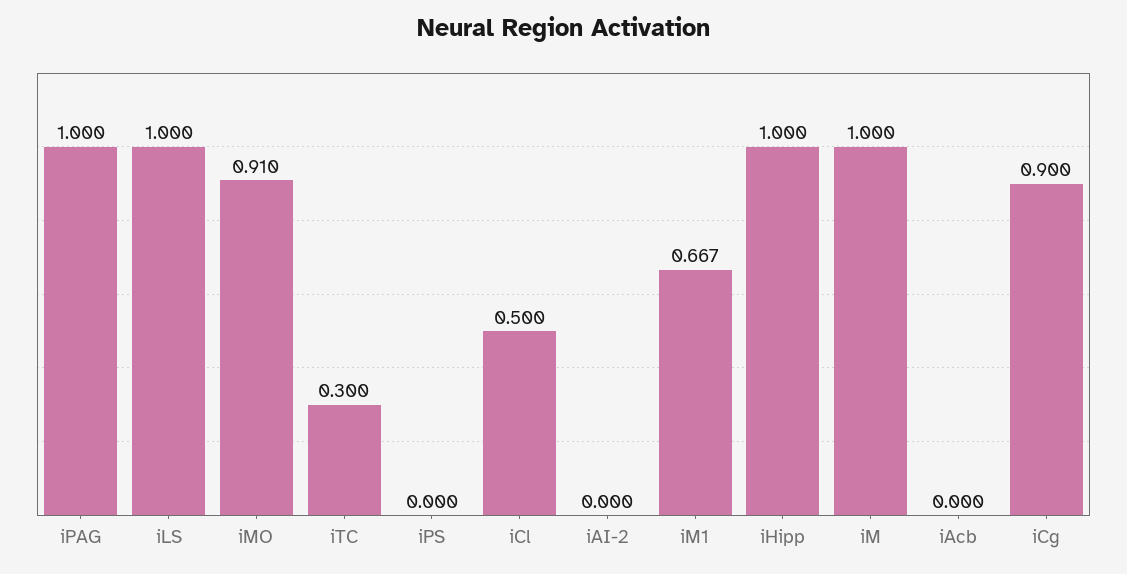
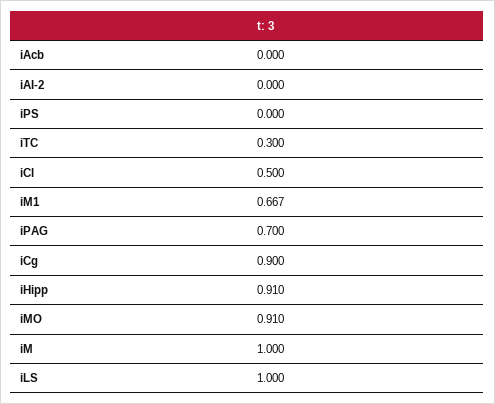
  {
-   "iPAG": 1,
+   "iPAG": 0.7,
    "iLS": 1,
    "iMO": 0.91,
    "iTC": 0.3,
    "iPS": 0,
    "iCl": 0.5,
    "iAI-2": 0,
    "iM1": 0.667,
-   "iHipp": 1,
+   "iHipp": 0.91,
    "iM": 1,
    "iAcb": 0,
    "iCg": 0.9
  }

